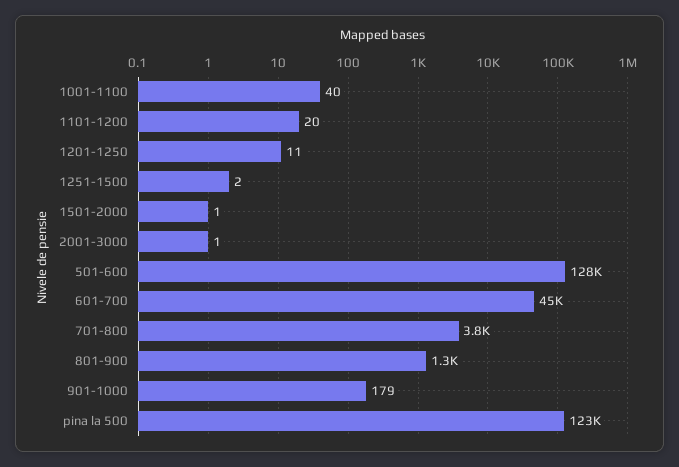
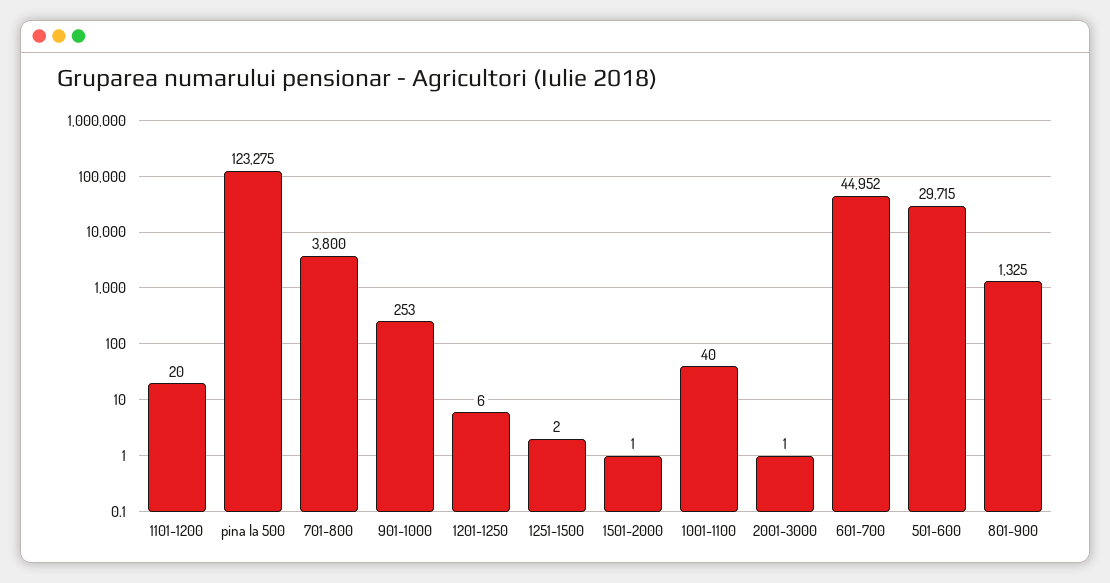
  {
    "1001-1100": 40,
    "1101-1200": 20,
-   "1201-1250": 11,
+   "1201-1250": 6,
    "1251-1500": 2,
    "1501-2000": 1,
    "2001-3000": 1,
-   "501-600": 128000,
+   "501-600": 29715,
    "601-700": 44952,
    "701-800": 3800,
    "801-900": 1325,
-   "901-1000": 179,
+   "901-1000": 253,
    "pina la 500": 123275
  }

